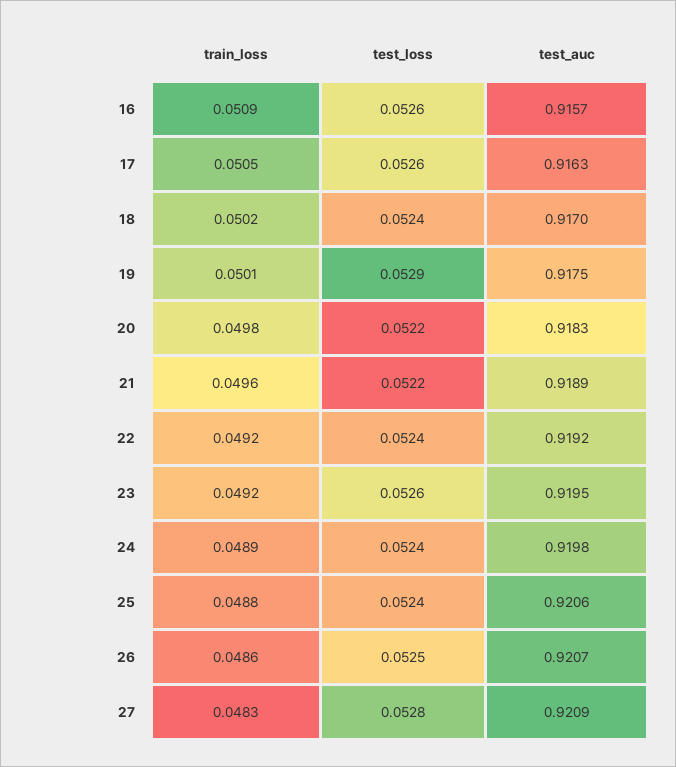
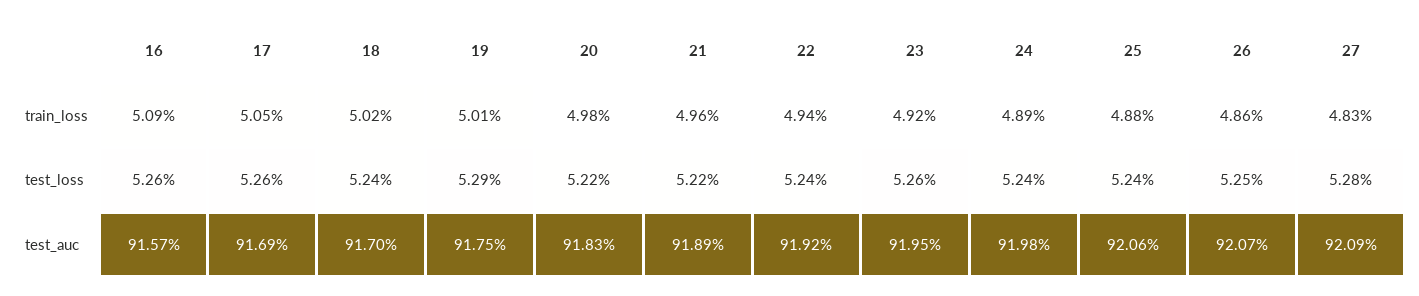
  {
    "train_loss": {
      "16": 0.0509,
      "17": 0.0505,
      "18": 0.0502,
      "19": 0.0501,
      "20": 0.0498,
      "21": 0.0496,
-     "22": 0.0492,
+     "22": 0.0494,
      "23": 0.0492,
      "24": 0.0489,
      "25": 0.0488,
      "26": 0.0486,
      "27": 0.0483
    },
    "test_loss": {
      "16": 0.0526,
      "17": 0.0526,
      "18": 0.0524,
      "19": 0.0529,
      "20": 0.0522,
      "21": 0.0522,
      "22": 0.0524,
      "23": 0.0526,
      "24": 0.0524,
      "25": 0.0524,
      "26": 0.0525,
      "27": 0.0528
    },
    "test_auc": {
      "16": 0.9157,
-     "17": 0.9163,
+     "17": 0.9169,
      "18": 0.917,
      "19": 0.9175,
      "20": 0.9183,
      "21": 0.9189,
      "22": 0.9192,
      "23": 0.9195,
      "24": 0.9198,
      "25": 0.9206,
      "26": 0.9207,
      "27": 0.9209
    }
  }

